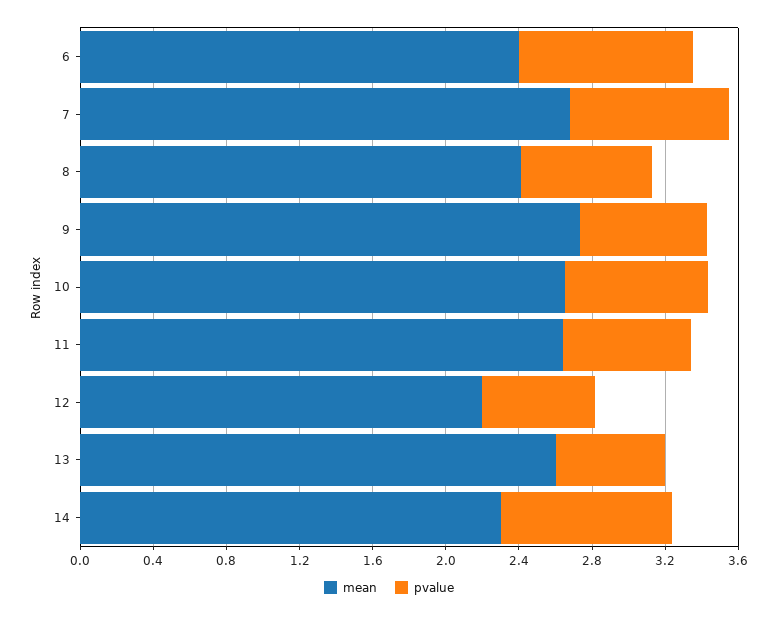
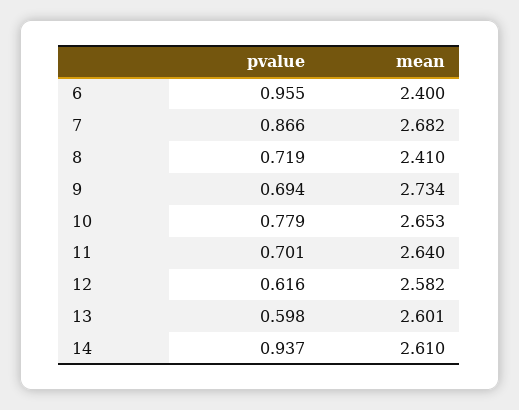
  {
    "mean": {
      "6": 2.4,
      "7": 2.682,
      "8": 2.41,
      "9": 2.734,
      "10": 2.653,
      "11": 2.64,
-     "12": 2.2,
+     "12": 2.582,
      "13": 2.601,
-     "14": 2.3
+     "14": 2.61
    },
    "pvalue": {
      "6": 0.955,
      "7": 0.866,
      "8": 0.719,
      "9": 0.694,
      "10": 0.779,
      "11": 0.701,
      "12": 0.616,
      "13": 0.598,
      "14": 0.937
    }
  }

